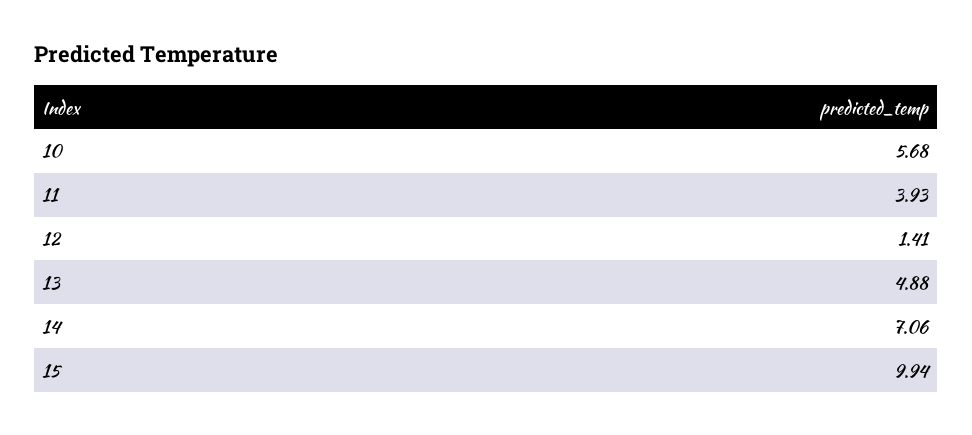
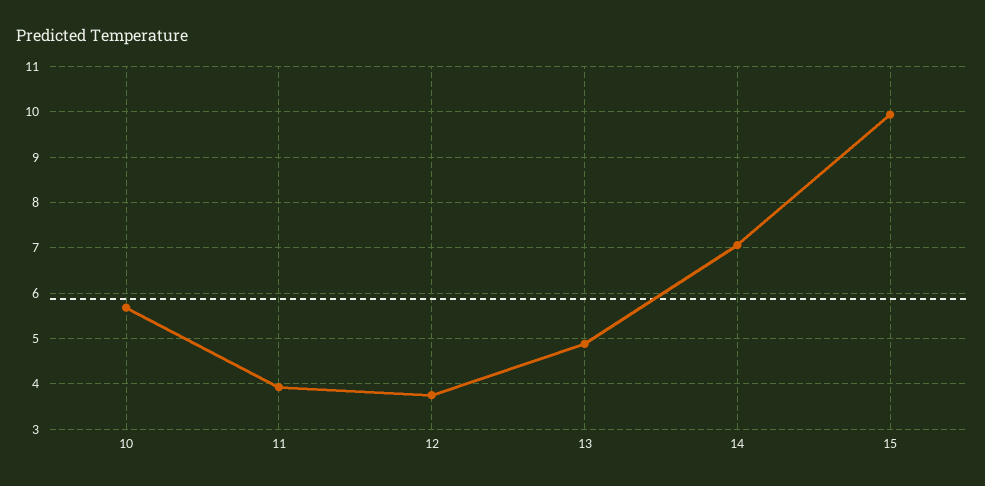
  {
    "10": 5.68,
    "11": 3.93,
-   "12": 1.41,
+   "12": 3.8,
    "13": 4.88,
    "14": 7.06,
    "15": 9.94
  }

